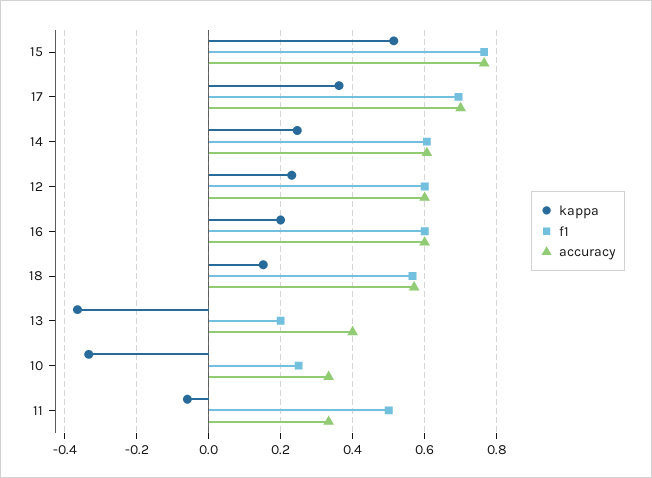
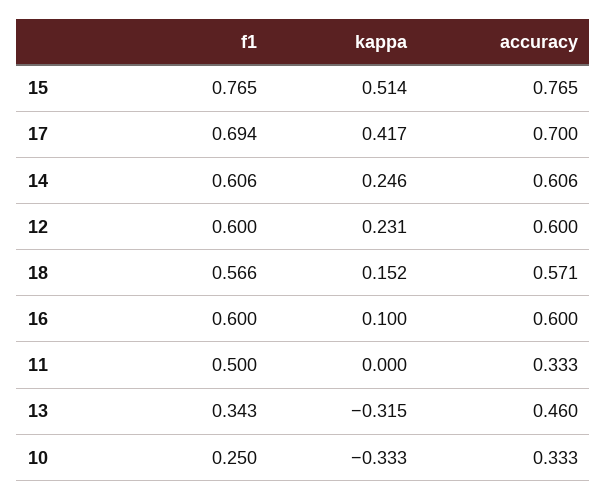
  {
    "kappa": {
      "15": 0.514,
-     "17": 0.36,
+     "17": 0.417,
      "14": 0.246,
      "12": 0.231,
-     "16": 0.2,
+     "16": 0.1,
      "18": 0.152,
-     "13": -0.36,
+     "13": -0.315,
      "10": -0.333,
-     "11": -0.06
+     "11": 0
    },
    "f1": {
      "15": 0.765,
      "17": 0.694,
      "14": 0.606,
      "12": 0.6,
      "16": 0.6,
      "18": 0.566,
-     "13": 0.2,
+     "13": 0.343,
      "10": 0.25,
      "11": 0.5
    },
    "accuracy": {
      "15": 0.765,
      "17": 0.7,
      "14": 0.606,
      "12": 0.6,
      "16": 0.6,
      "18": 0.571,
-     "13": 0.4,
+     "13": 0.46,
      "10": 0.333,
      "11": 0.333
    }
  }

